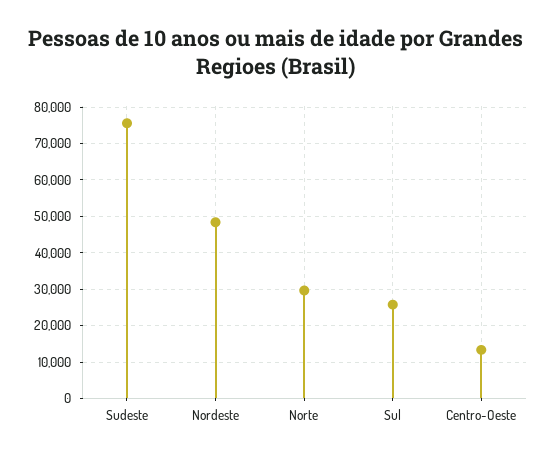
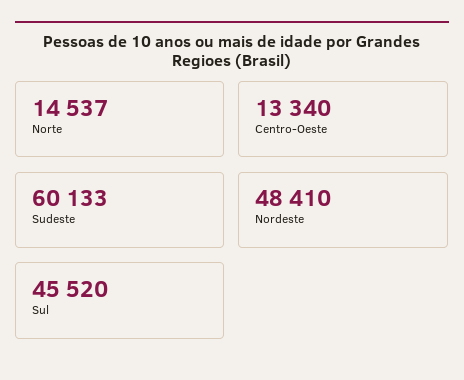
  {
-   "Sudeste": 76000,
+   "Sudeste": 60133,
    "Nordeste": 48410,
-   "Norte": 30000,
+   "Norte": 14537,
-   "Sul": 26000,
+   "Sul": 45520,
    "Centro-Oeste": 13340
  }

